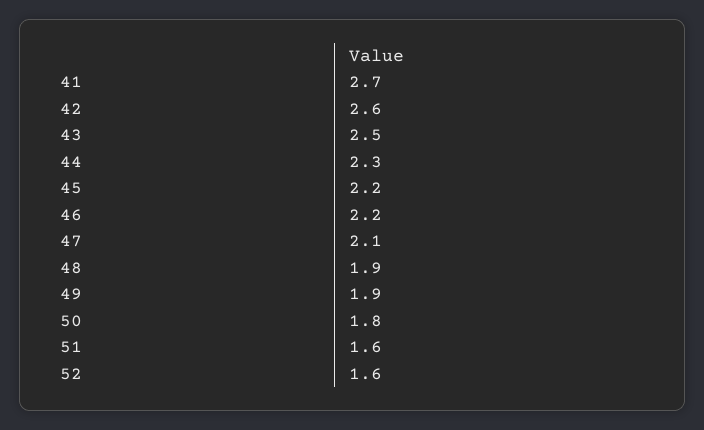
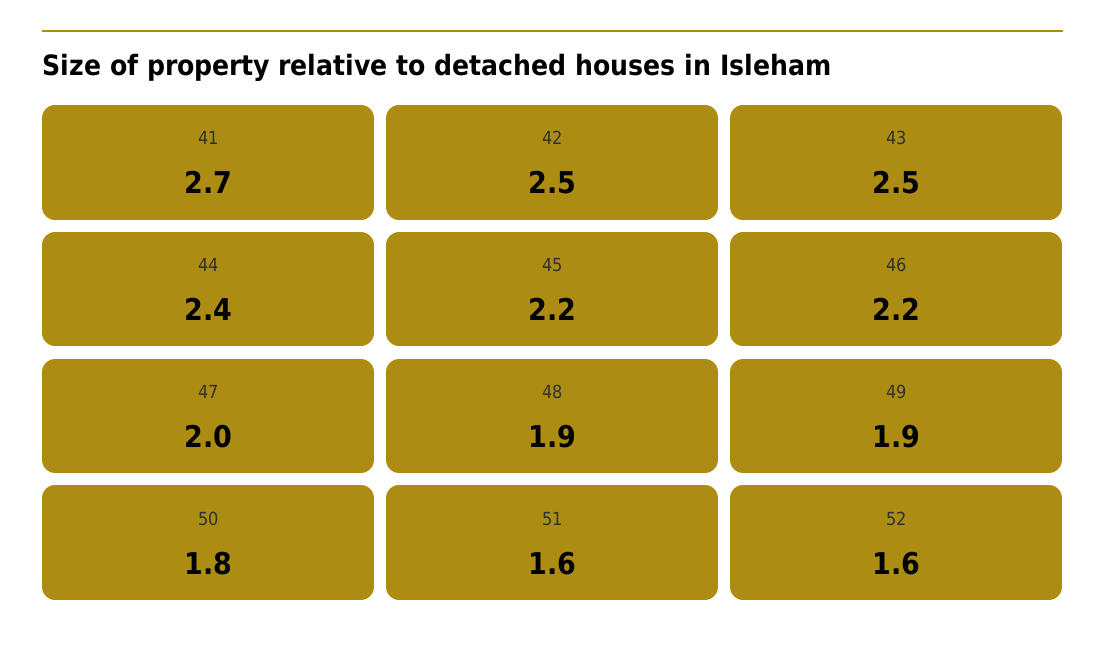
  {
    "41": 2.7,
-   "42": 2.6,
+   "42": 2.5,
    "43": 2.5,
-   "44": 2.3,
+   "44": 2.4,
    "45": 2.2,
    "46": 2.2,
-   "47": 2.1,
+   "47": 2,
    "48": 1.9,
    "49": 1.9,
    "50": 1.8,
    "51": 1.6,
    "52": 1.6
  }

